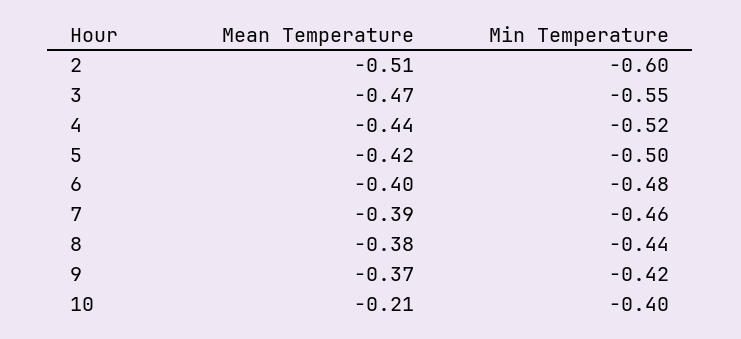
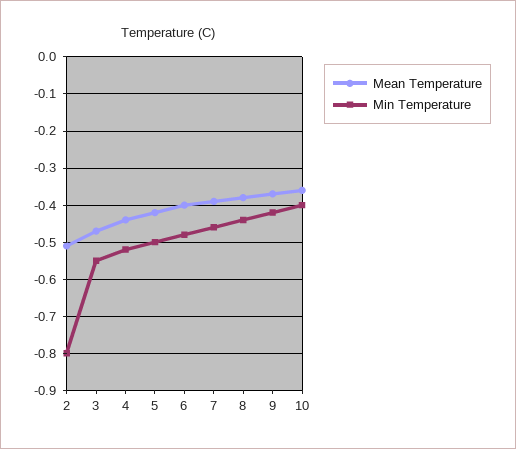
  {
    "Mean Temperature": {
      "2": -0.51,
      "3": -0.47,
      "4": -0.44,
      "5": -0.42,
      "6": -0.4,
      "7": -0.39,
      "8": -0.38,
      "9": -0.37,
-     "10": -0.21
+     "10": -0.35
    },
    "Min Temperature": {
-     "2": -0.6,
+     "2": -0.8,
      "3": -0.55,
      "4": -0.52,
      "5": -0.5,
      "6": -0.48,
      "7": -0.46,
      "8": -0.44,
      "9": -0.42,
      "10": -0.4
    }
  }

